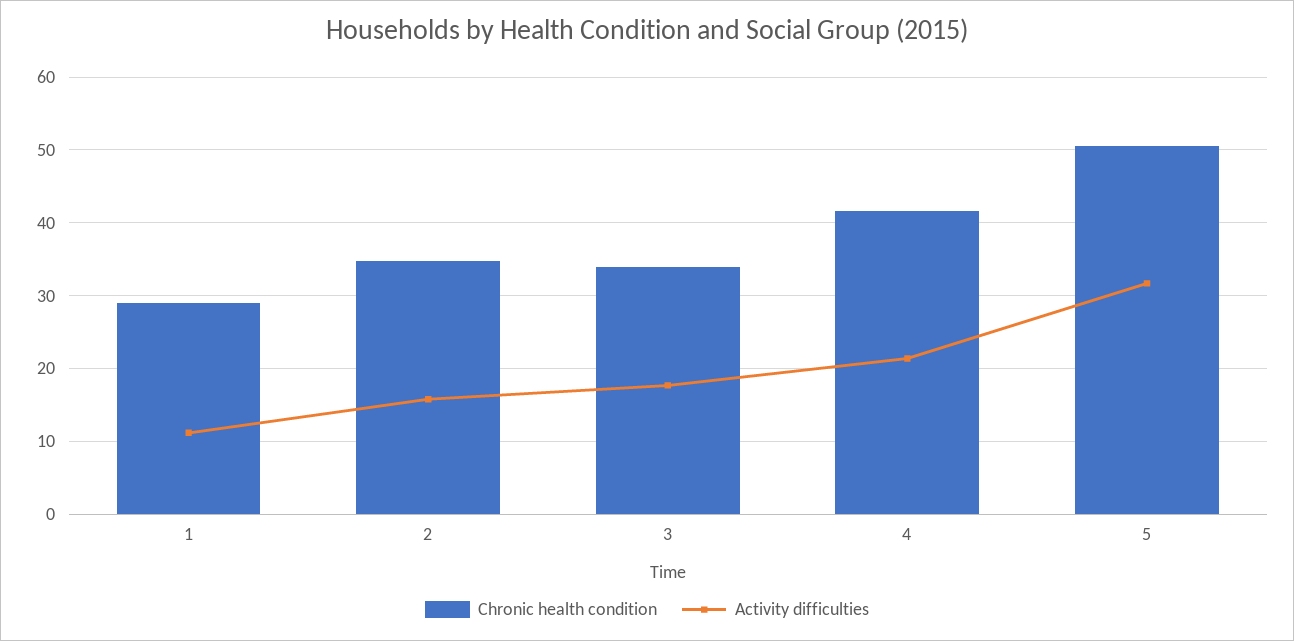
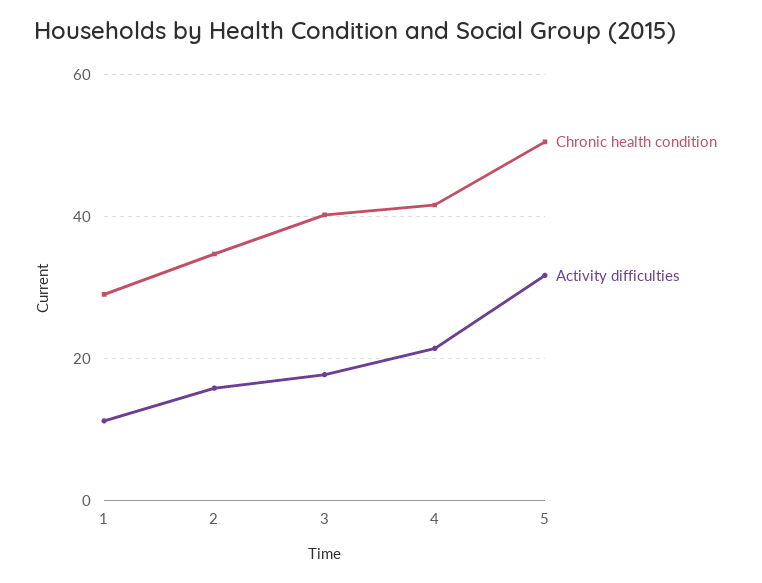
  {
    "Chronic health condition": {
      "1": 29,
      "2": 35,
-     "3": 34,
+     "3": 40,
      "4": 42,
      "5": 51
    },
    "Activity difficulties": {
      "1": 11,
      "2": 16,
      "3": 18,
      "4": 21,
      "5": 32
    }
  }

